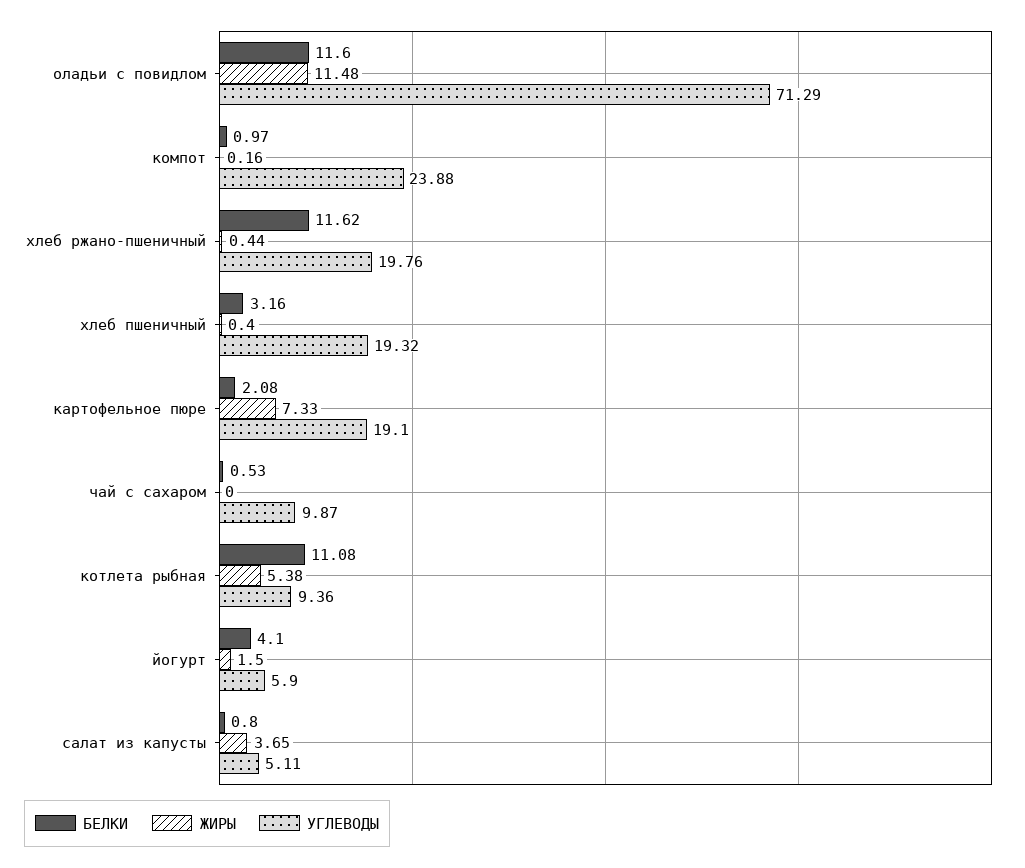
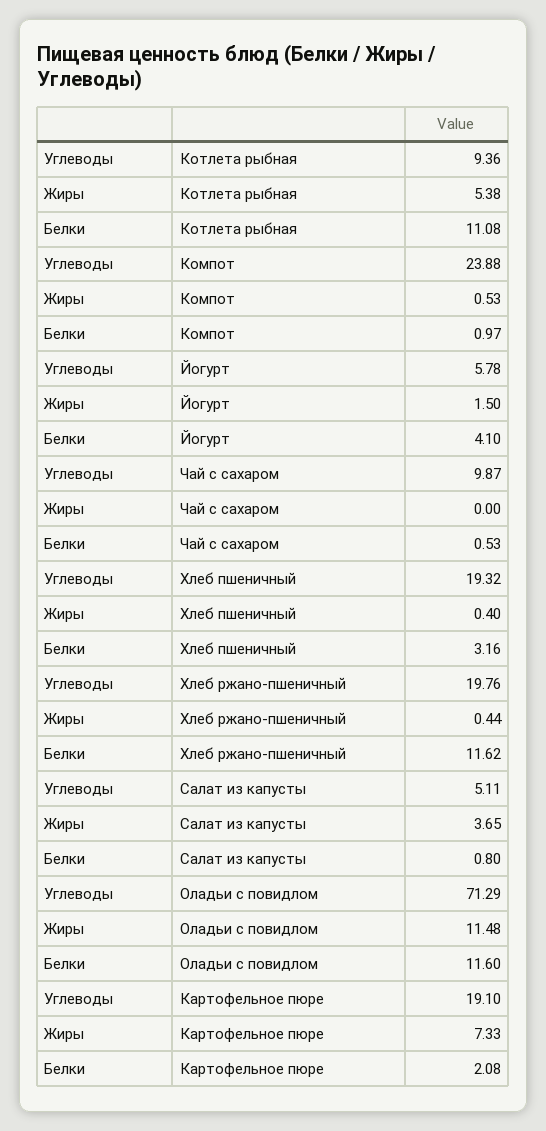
  {
    "БЕЛКИ": {
      "оладьи с повидлом": 11.6,
      "компот": 0.97,
      "хлеб ржано-пшеничный": 11.62,
      "хлеб пшеничный": 3.16,
      "картофельное пюре": 2.08,
      "чай с сахаром": 0.53,
      "котлета рыбная": 11.08,
      "йогурт": 4.1,
      "салат из капусты": 0.8
    },
    "ЖИРЫ": {
      "оладьи с повидлом": 11.48,
-     "компот": 0.16,
+     "компот": 0.53,
      "хлеб ржано-пшеничный": 0.44,
      "хлеб пшеничный": 0.4,
      "картофельное пюре": 7.33,
      "чай с сахаром": 0,
      "котлета рыбная": 5.38,
      "йогурт": 1.5,
      "салат из капусты": 3.65
    },
    "УГЛЕВОДЫ": {
      "оладьи с повидлом": 71.29,
      "компот": 23.88,
      "хлеб ржано-пшеничный": 19.76,
      "хлеб пшеничный": 19.32,
      "картофельное пюре": 19.1,
      "чай с сахаром": 9.87,
      "котлета рыбная": 9.36,
-     "йогурт": 5.9,
+     "йогурт": 5.78,
      "салат из капусты": 5.11
    }
  }

